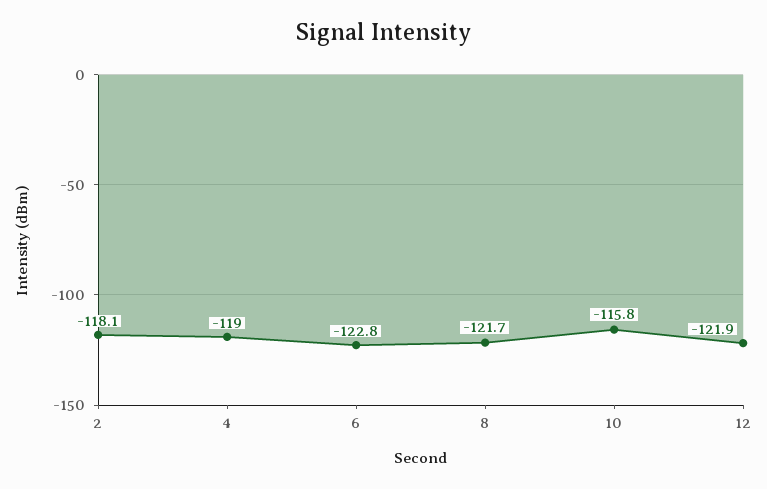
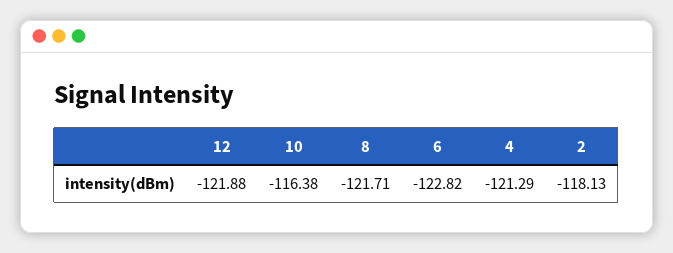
  {
    "2": -118.13,
-   "4": -119,
+   "4": -121.29,
    "6": -122.82,
    "8": -121.71,
-   "10": -115.8,
+   "10": -116.38,
    "12": -121.88
  }

